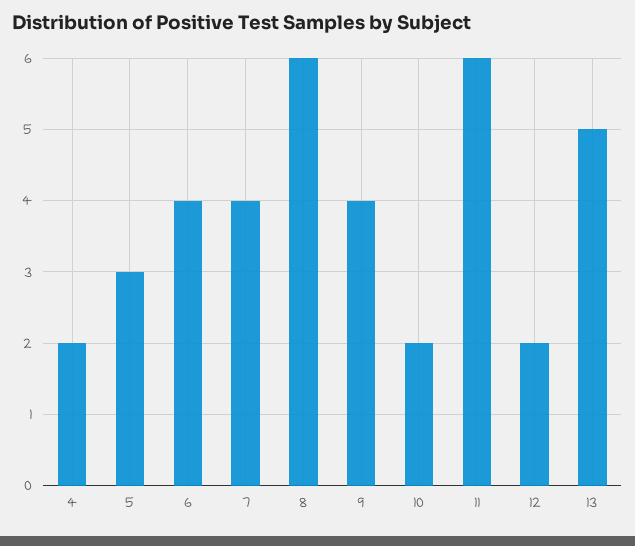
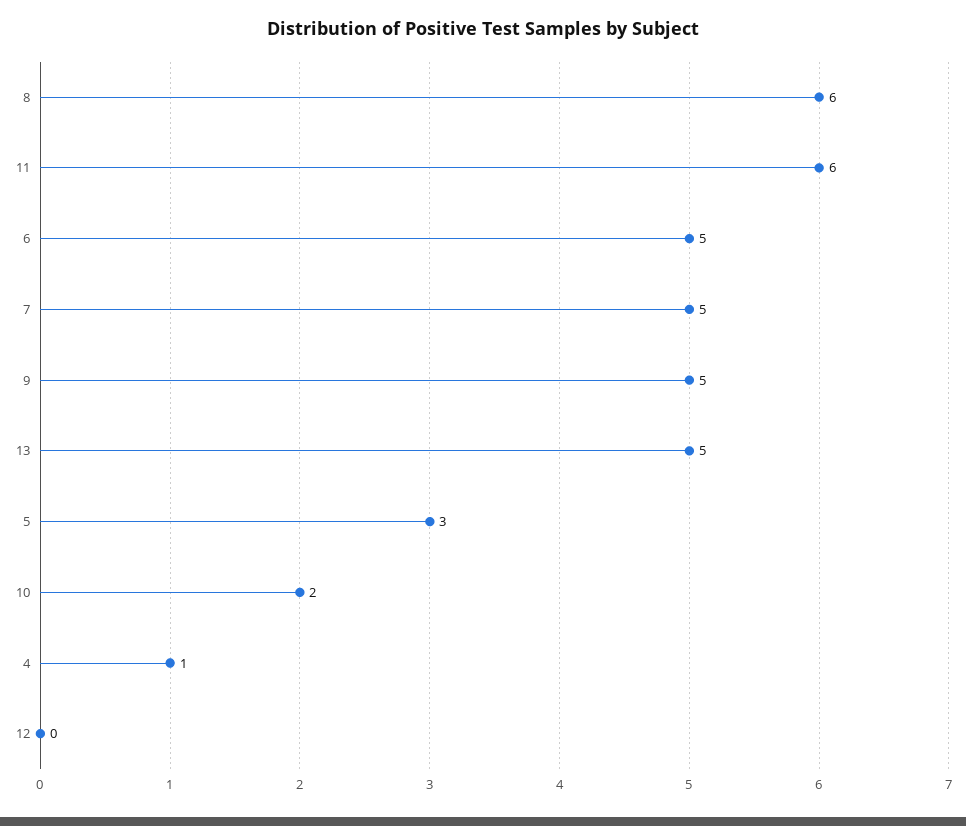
  {
-   "4": 2,
+   "4": 1,
    "5": 3,
-   "6": 4,
+   "6": 5,
-   "7": 4,
+   "7": 5,
    "8": 6,
-   "9": 4,
+   "9": 5,
    "10": 2,
    "11": 6,
-   "12": 2,
+   "12": 0,
    "13": 5
  }

